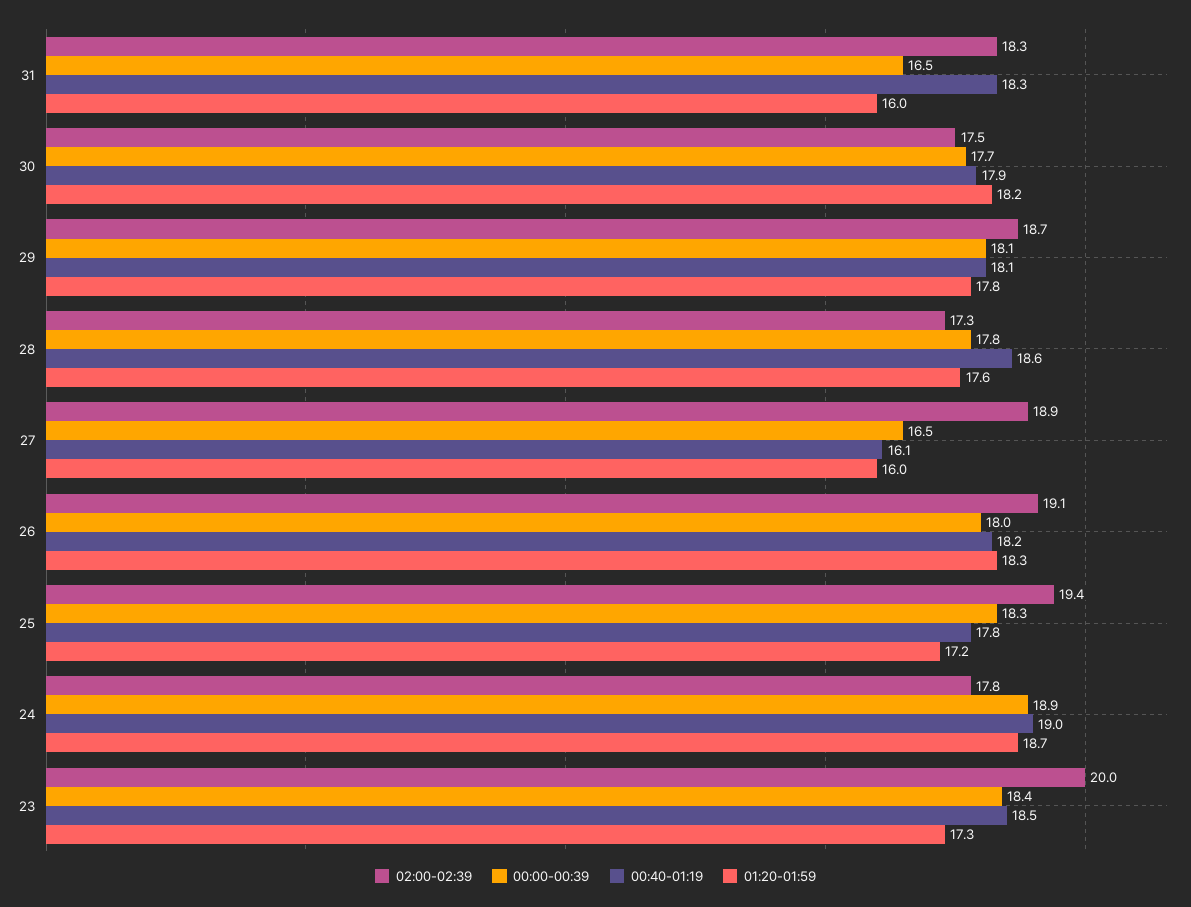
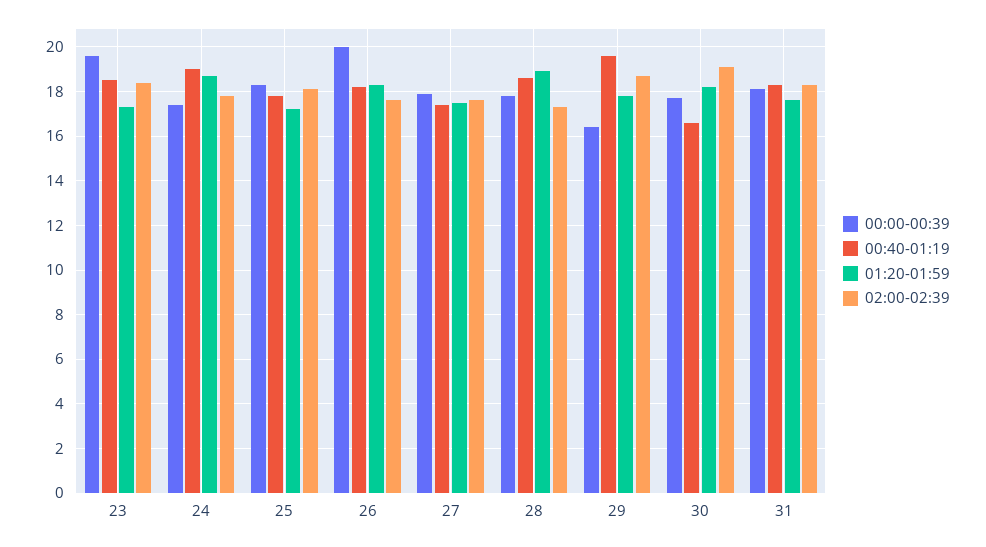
  {
    "02:00-02:39": {
      "31": 18.3,
-     "30": 17.5,
+     "30": 19,
      "29": 18.7,
      "28": 17.3,
-     "27": 18.9,
+     "27": 17.5,
-     "26": 19.1,
+     "26": 17.5,
-     "25": 19.4,
+     "25": 18,
      "24": 17.8,
-     "23": 20
+     "23": 18.5
    },
    "00:00-00:39": {
-     "31": 16.5,
+     "31": 18,
      "30": 17.7,
-     "29": 18.1,
+     "29": 16.5,
      "28": 17.8,
-     "27": 16.5,
+     "27": 18,
-     "26": 18,
+     "26": 20,
      "25": 18.3,
-     "24": 18.9,
+     "24": 17.5,
-     "23": 18.4
+     "23": 19.5
    },
    "00:40-01:19": {
      "31": 18.3,
-     "30": 17.9,
+     "30": 16.5,
-     "29": 18.1,
+     "29": 19.5,
      "28": 18.6,
-     "27": 16.1,
+     "27": 17.5,
      "26": 18.2,
      "25": 17.8,
      "24": 19,
      "23": 18.5
    },
    "01:20-01:59": {
-     "31": 16,
+     "31": 17.5,
      "30": 18.2,
      "29": 17.8,
-     "28": 17.6,
+     "28": 19,
-     "27": 16,
+     "27": 17.5,
      "26": 18.3,
      "25": 17.2,
      "24": 18.7,
      "23": 17.3
    }
  }

